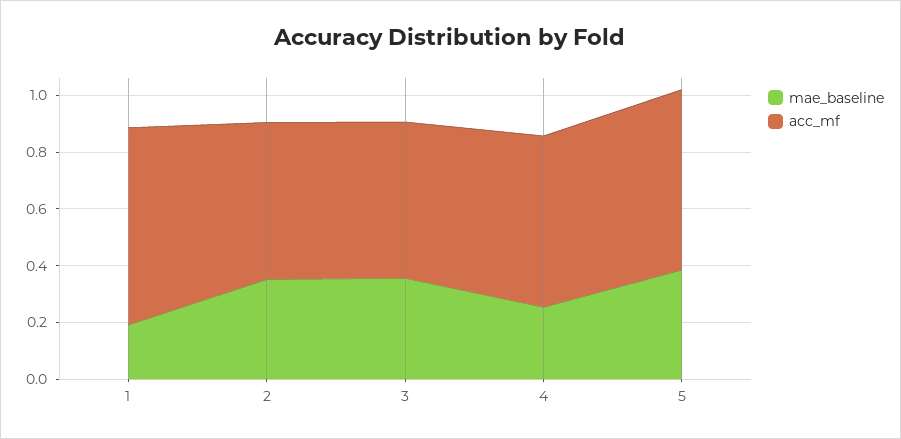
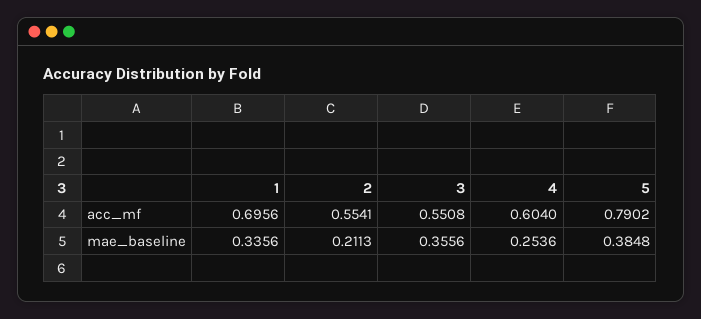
  {
    "mae_baseline": {
-     "1": 0.2,
+     "1": 0.3356,
-     "2": 0.35,
+     "2": 0.2113,
      "3": 0.3556,
      "4": 0.2536,
      "5": 0.3848
    },
    "acc_mf": {
      "1": 0.6956,
      "2": 0.5541,
      "3": 0.5508,
      "4": 0.604,
-     "5": 0.65
+     "5": 0.7902
    }
  }

